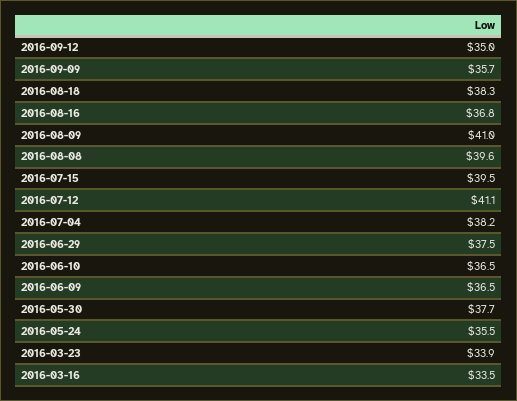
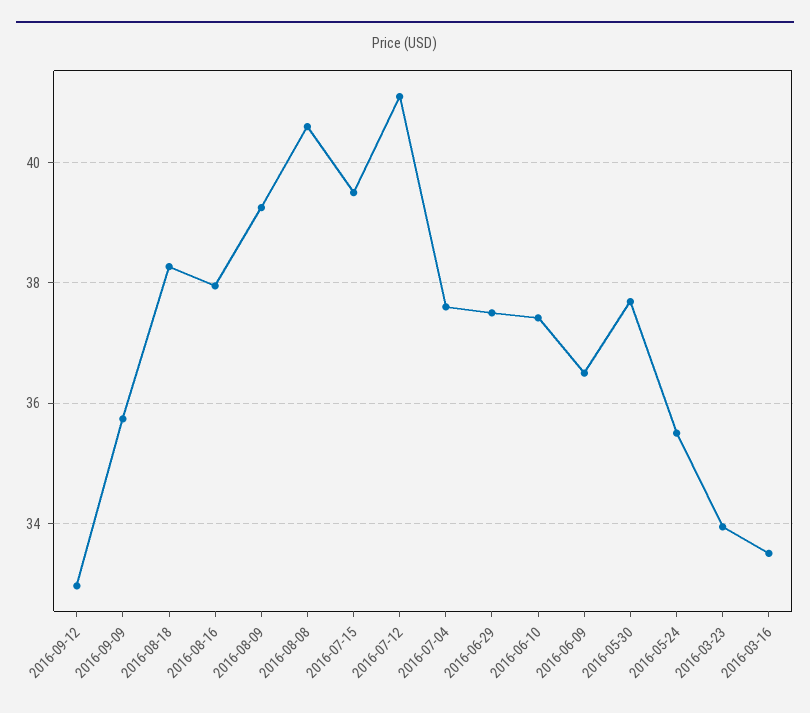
  {
-   "2016-09-12": 35,
+   "2016-09-12": 33,
    "2016-09-09": 35.7,
    "2016-08-18": 38.3,
-   "2016-08-16": 36.8,
+   "2016-08-16": 38,
-   "2016-08-09": 41,
+   "2016-08-09": 39.2,
-   "2016-08-08": 39.6,
+   "2016-08-08": 40.6,
    "2016-07-15": 39.5,
    "2016-07-12": 41.1,
-   "2016-07-04": 38.2,
+   "2016-07-04": 37.6,
    "2016-06-29": 37.5,
-   "2016-06-10": 36.5,
+   "2016-06-10": 37.4,
    "2016-06-09": 36.5,
    "2016-05-30": 37.7,
    "2016-05-24": 35.5,
    "2016-03-23": 33.9,
    "2016-03-16": 33.5
  }

